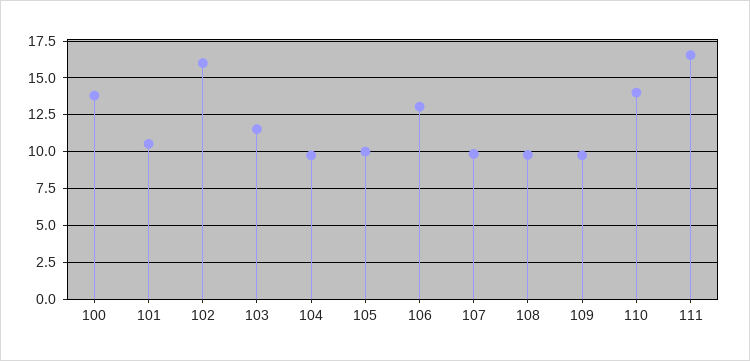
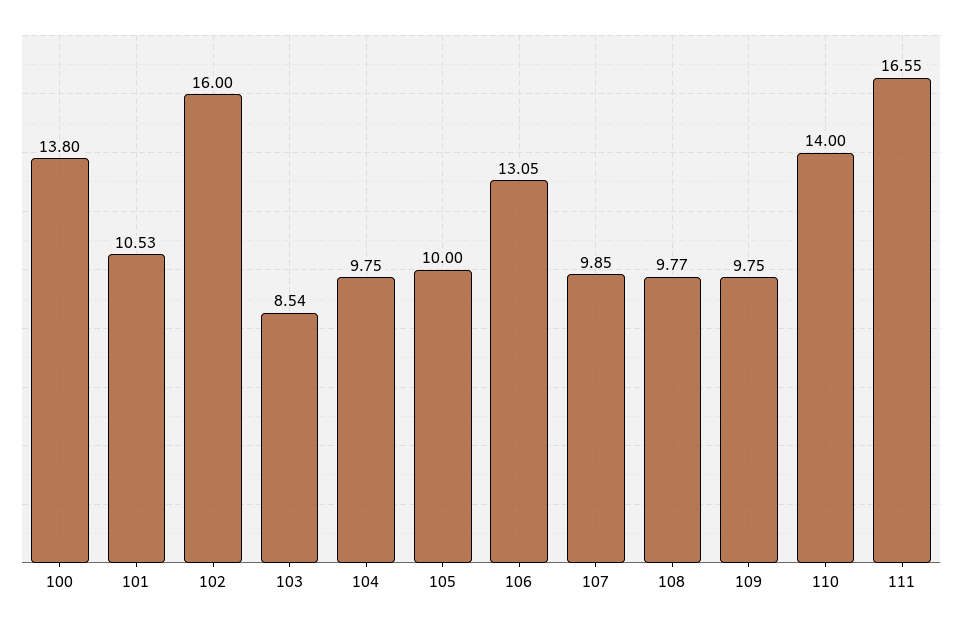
  {
    "100": 13.8,
    "101": 10.53,
    "102": 16,
-   "103": 11.5,
+   "103": 8.54,
    "104": 9.75,
    "105": 10,
    "106": 13.05,
    "107": 9.85,
    "108": 9.77,
    "109": 9.75,
    "110": 14,
    "111": 16.55
  }

